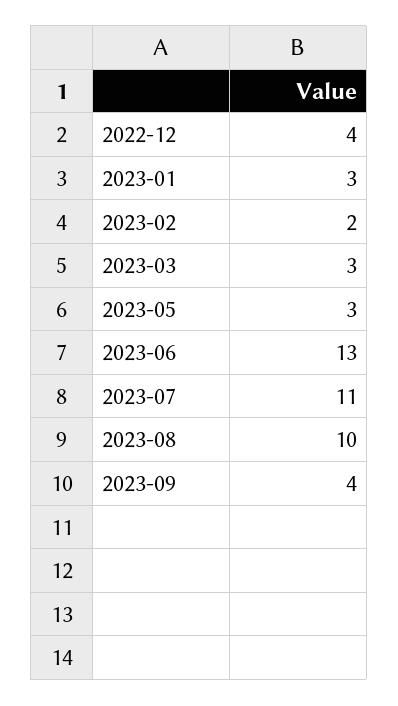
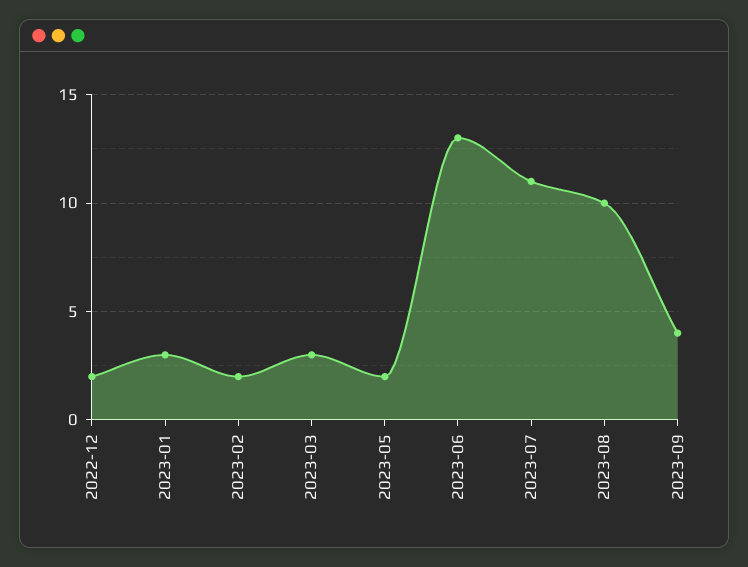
  {
-   "2022-12": 4,
+   "2022-12": 2,
    "2023-01": 3,
    "2023-02": 2,
    "2023-03": 3,
-   "2023-05": 3,
+   "2023-05": 2,
    "2023-06": 13,
    "2023-07": 11,
    "2023-08": 10,
    "2023-09": 4
  }

